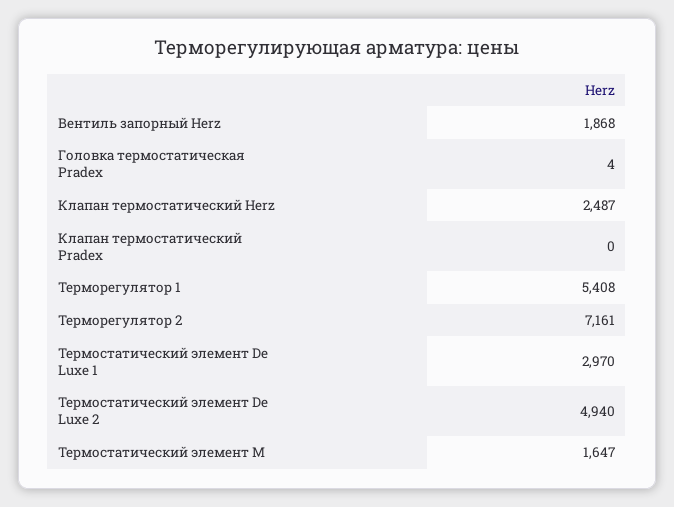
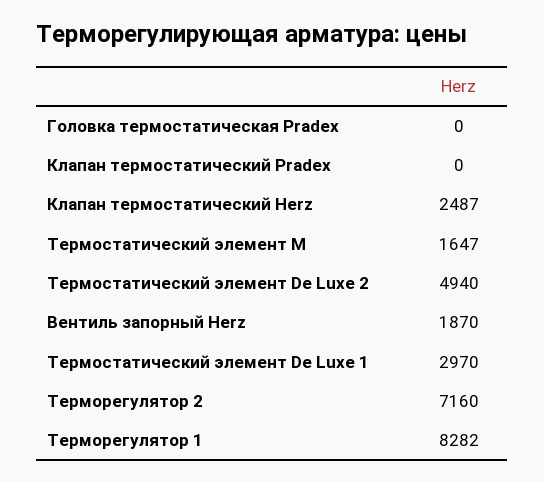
  {
-   "Вентиль запорный Herz": 1868,
+   "Вентиль запорный Herz": 1870,
-   "Головка термостатическая Pradex": 4,
+   "Головка термостатическая Pradex": 0,
    "Клапан термостатический Herz": 2487,
    "Клапан термостатический Pradex": 0,
-   "Терморегулятор 1": 5408,
+   "Терморегулятор 1": 8282,
-   "Терморегулятор 2": 7161,
+   "Терморегулятор 2": 7160,
    "Термостатический элемент De Luxe 1": 2970,
    "Термостатический элемент De Luxe 2": 4940,
    "Термостатический элемент М": 1647
  }

